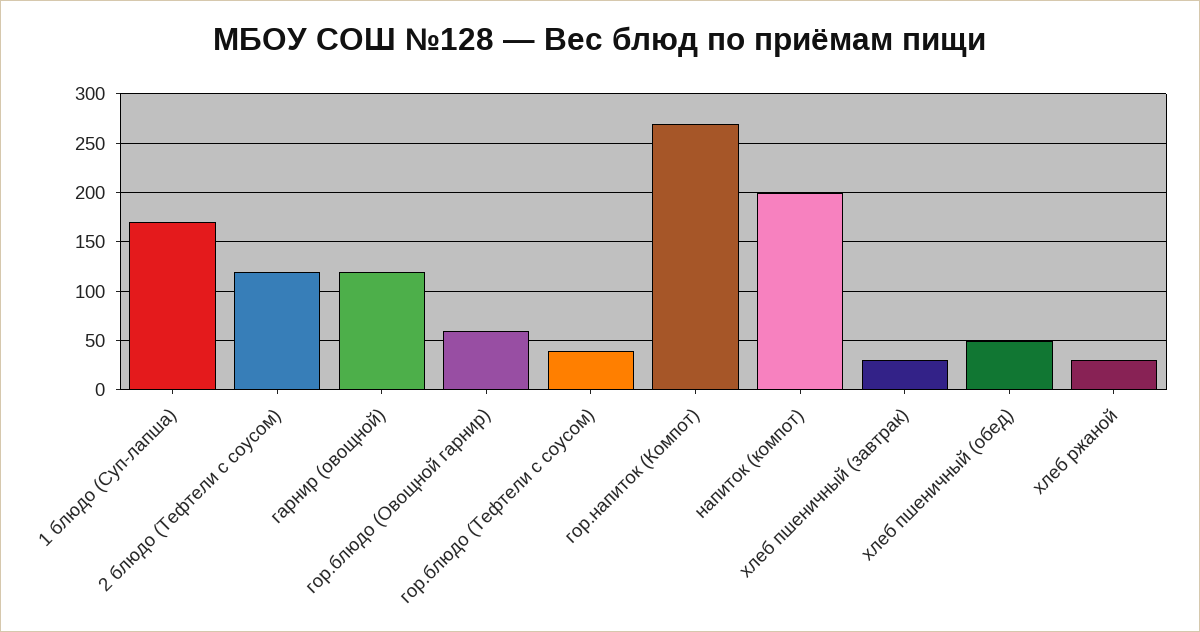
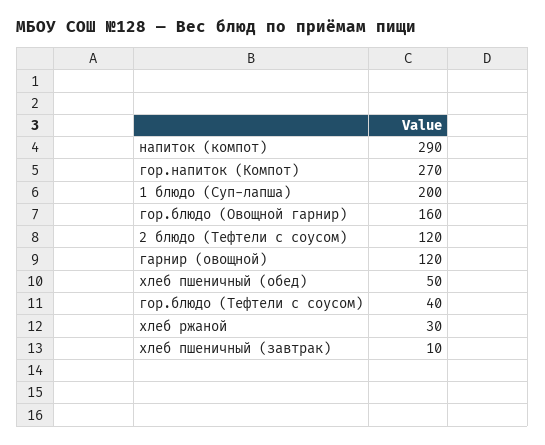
  {
-   "1 блюдо (Суп-лапша)": 170,
+   "1 блюдо (Суп-лапша)": 200,
    "2 блюдо (Тефтели с соусом)": 120,
    "гарнир (овощной)": 120,
-   "гор.блюдо (Овощной гарнир)": 60,
+   "гор.блюдо (Овощной гарнир)": 160,
    "гор.блюдо (Тефтели с соусом)": 40,
    "гор.напиток (Компот)": 270,
-   "напиток (компот)": 200,
+   "напиток (компот)": 290,
-   "хлеб пшеничный (завтрак)": 30,
+   "хлеб пшеничный (завтрак)": 10,
    "хлеб пшеничный (обед)": 50,
    "хлеб ржаной": 30
  }

